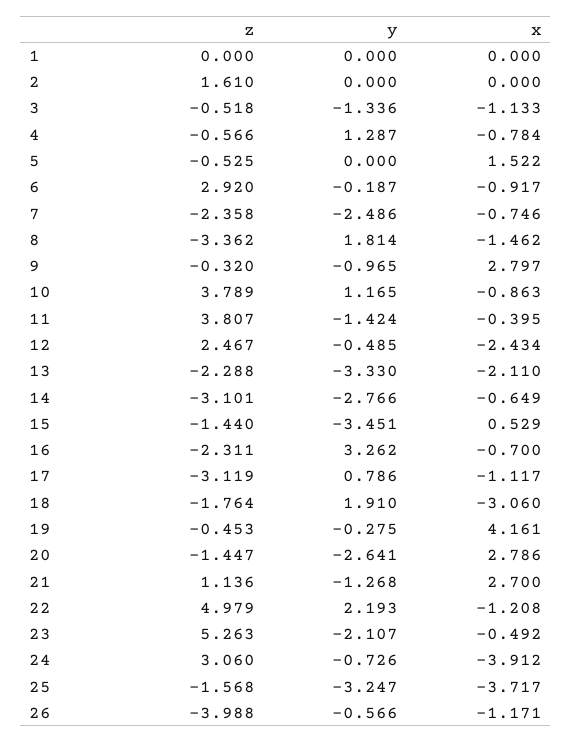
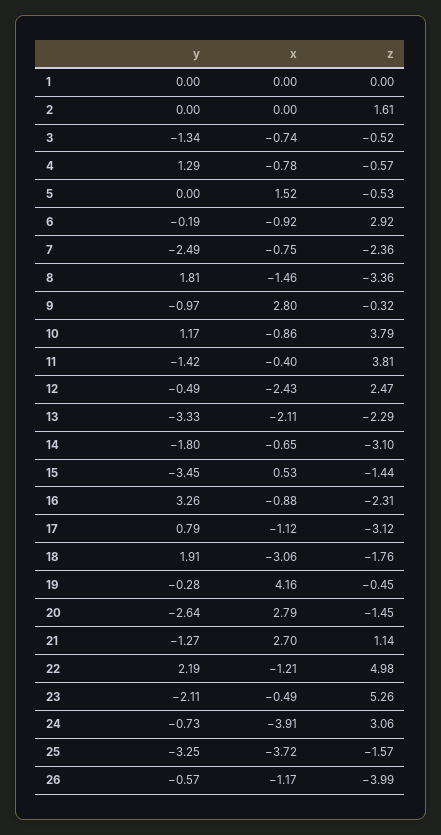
  {
    "z": {
      "1": 0,
      "2": 1.61,
      "3": -0.518,
      "4": -0.566,
      "5": -0.525,
      "6": 2.92,
      "7": -2.358,
      "8": -3.362,
      "9": -0.32,
      "10": 3.789,
      "11": 3.807,
      "12": 2.467,
      "13": -2.288,
      "14": -3.101,
      "15": -1.44,
      "16": -2.311,
      "17": -3.119,
      "18": -1.764,
      "19": -0.453,
      "20": -1.447,
      "21": 1.136,
      "22": 4.979,
      "23": 5.263,
      "24": 3.06,
      "25": -1.568,
      "26": -3.988
    },
    "y": {
      "1": 0,
      "2": 0,
      "3": -1.336,
      "4": 1.287,
      "5": 0,
      "6": -0.187,
      "7": -2.486,
      "8": 1.814,
      "9": -0.965,
      "10": 1.165,
      "11": -1.424,
      "12": -0.485,
      "13": -3.33,
-     "14": -2.766,
+     "14": -1.8,
      "15": -3.451,
      "16": 3.262,
      "17": 0.786,
      "18": 1.91,
      "19": -0.275,
      "20": -2.641,
      "21": -1.268,
      "22": 2.193,
      "23": -2.107,
      "24": -0.726,
      "25": -3.247,
      "26": -0.566
    },
    "x": {
      "1": 0,
      "2": 0,
-     "3": -1.133,
+     "3": -0.74,
      "4": -0.784,
      "5": 1.522,
      "6": -0.917,
      "7": -0.746,
      "8": -1.462,
      "9": 2.797,
      "10": -0.863,
      "11": -0.395,
      "12": -2.434,
      "13": -2.11,
      "14": -0.649,
      "15": 0.529,
-     "16": -0.7,
+     "16": -0.88,
      "17": -1.117,
      "18": -3.06,
      "19": 4.161,
      "20": 2.786,
      "21": 2.7,
      "22": -1.208,
      "23": -0.492,
      "24": -3.912,
      "25": -3.717,
      "26": -1.171
    }
  }

